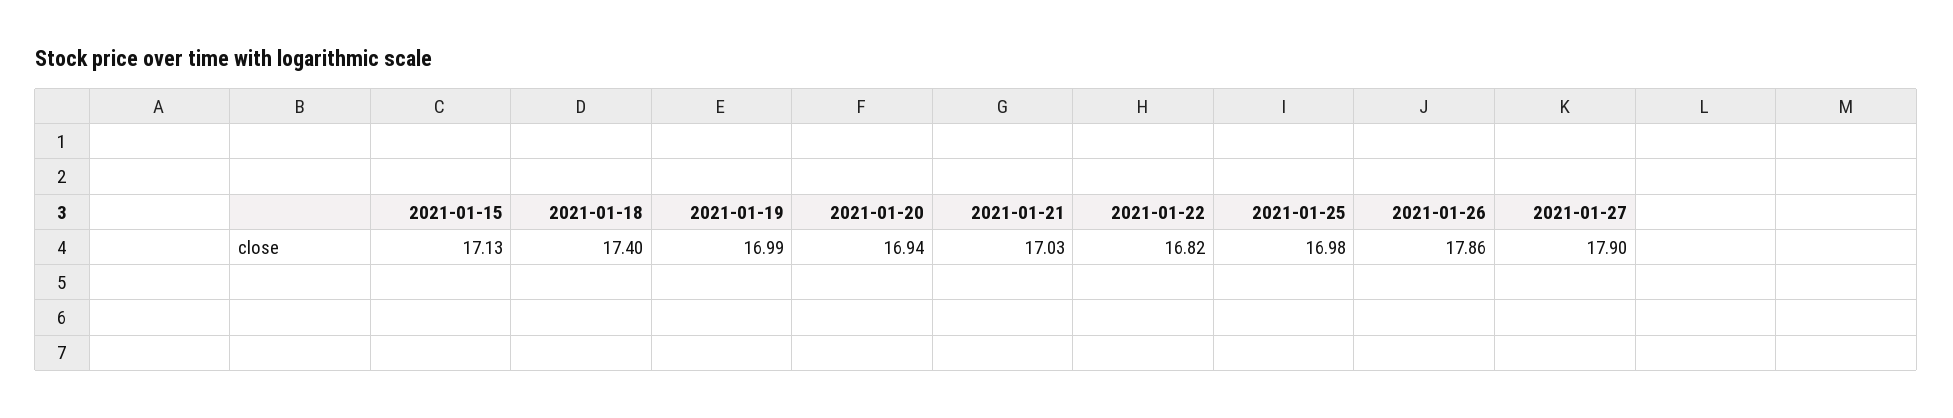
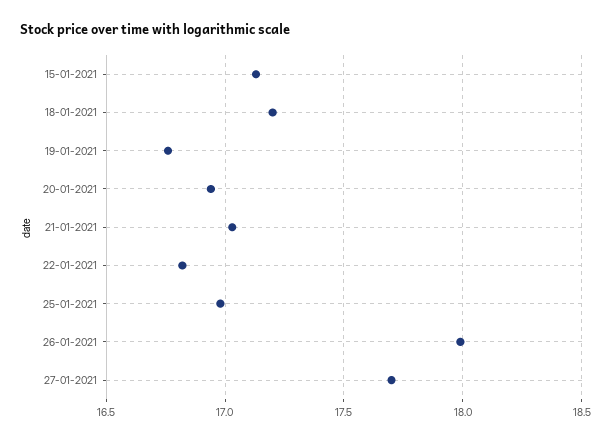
  {
    "2021-01-15": 17.13,
-   "2021-01-18": 17.4,
+   "2021-01-18": 17.2,
-   "2021-01-19": 16.99,
+   "2021-01-19": 16.75,
    "2021-01-20": 16.94,
    "2021-01-21": 17.03,
    "2021-01-22": 16.82,
    "2021-01-25": 16.98,
-   "2021-01-26": 17.86,
+   "2021-01-26": 18,
-   "2021-01-27": 17.9
+   "2021-01-27": 17.7
  }

